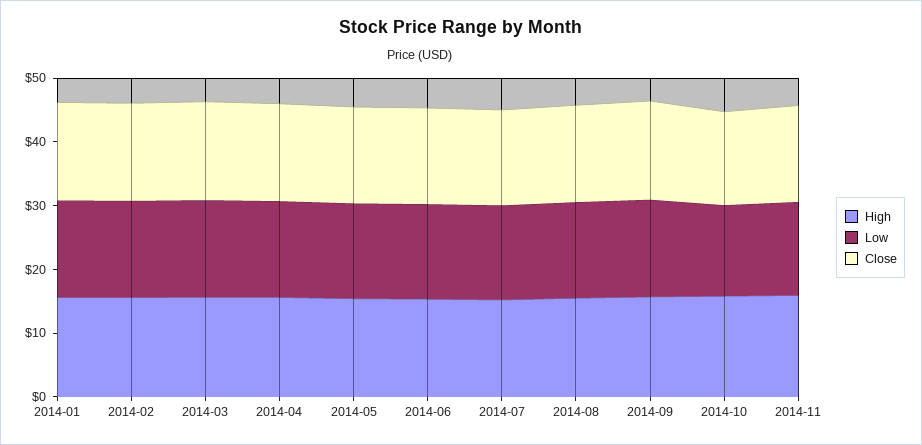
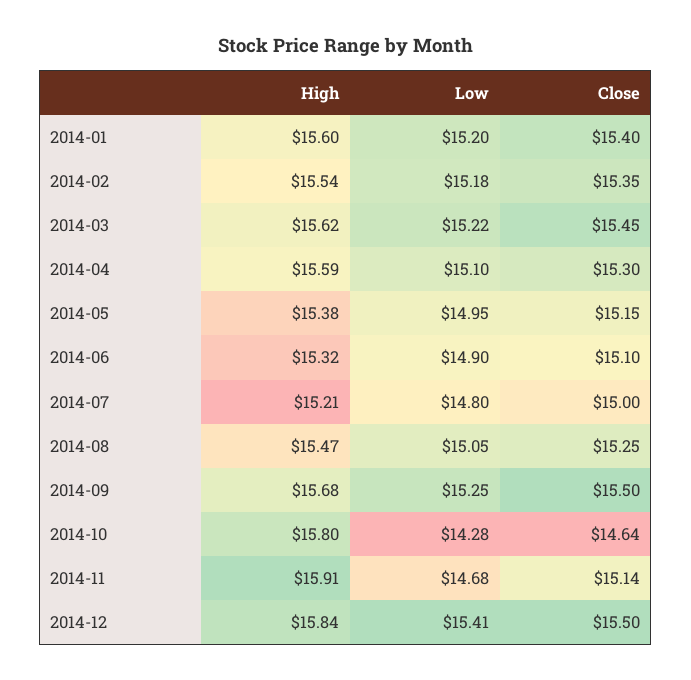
  {
    "High": {
      "2014-01": 15.6,
      "2014-02": 15.54,
      "2014-03": 15.62,
      "2014-04": 15.59,
      "2014-05": 15.38,
      "2014-06": 15.32,
      "2014-07": 15.21,
      "2014-08": 15.47,
      "2014-09": 15.68,
      "2014-10": 15.8,
-     "2014-11": 15.91
+     "2014-11": 15.91,
+     "2014-12": 15.84
    },
    "Low": {
      "2014-01": 15.2,
      "2014-02": 15.18,
      "2014-03": 15.22,
      "2014-04": 15.1,
      "2014-05": 14.95,
      "2014-06": 14.9,
      "2014-07": 14.8,
      "2014-08": 15.05,
      "2014-09": 15.25,
      "2014-10": 14.28,
-     "2014-11": 14.68
+     "2014-11": 14.68,
+     "2014-12": 15.41
    },
    "Close": {
      "2014-01": 15.4,
      "2014-02": 15.35,
      "2014-03": 15.45,
      "2014-04": 15.3,
      "2014-05": 15.15,
      "2014-06": 15.1,
      "2014-07": 15,
      "2014-08": 15.25,
      "2014-09": 15.5,
      "2014-10": 14.64,
-     "2014-11": 15.14
+     "2014-11": 15.14,
+     "2014-12": 15.5
    }
  }

